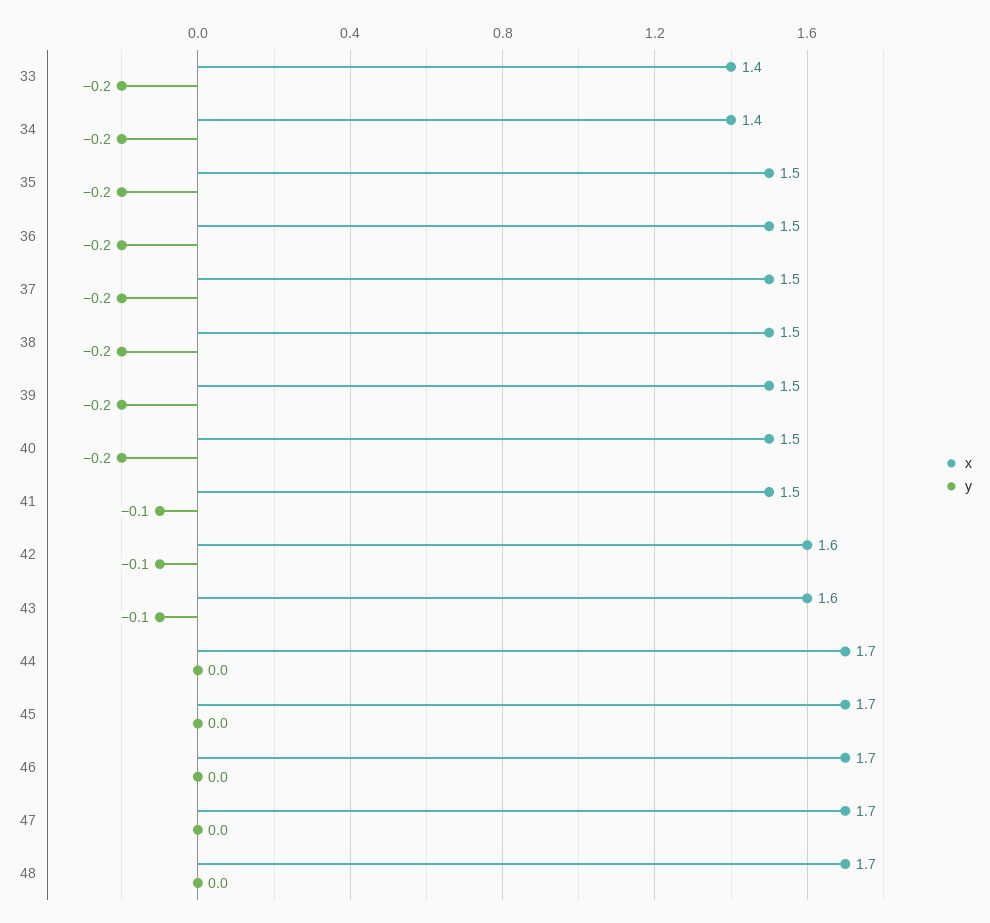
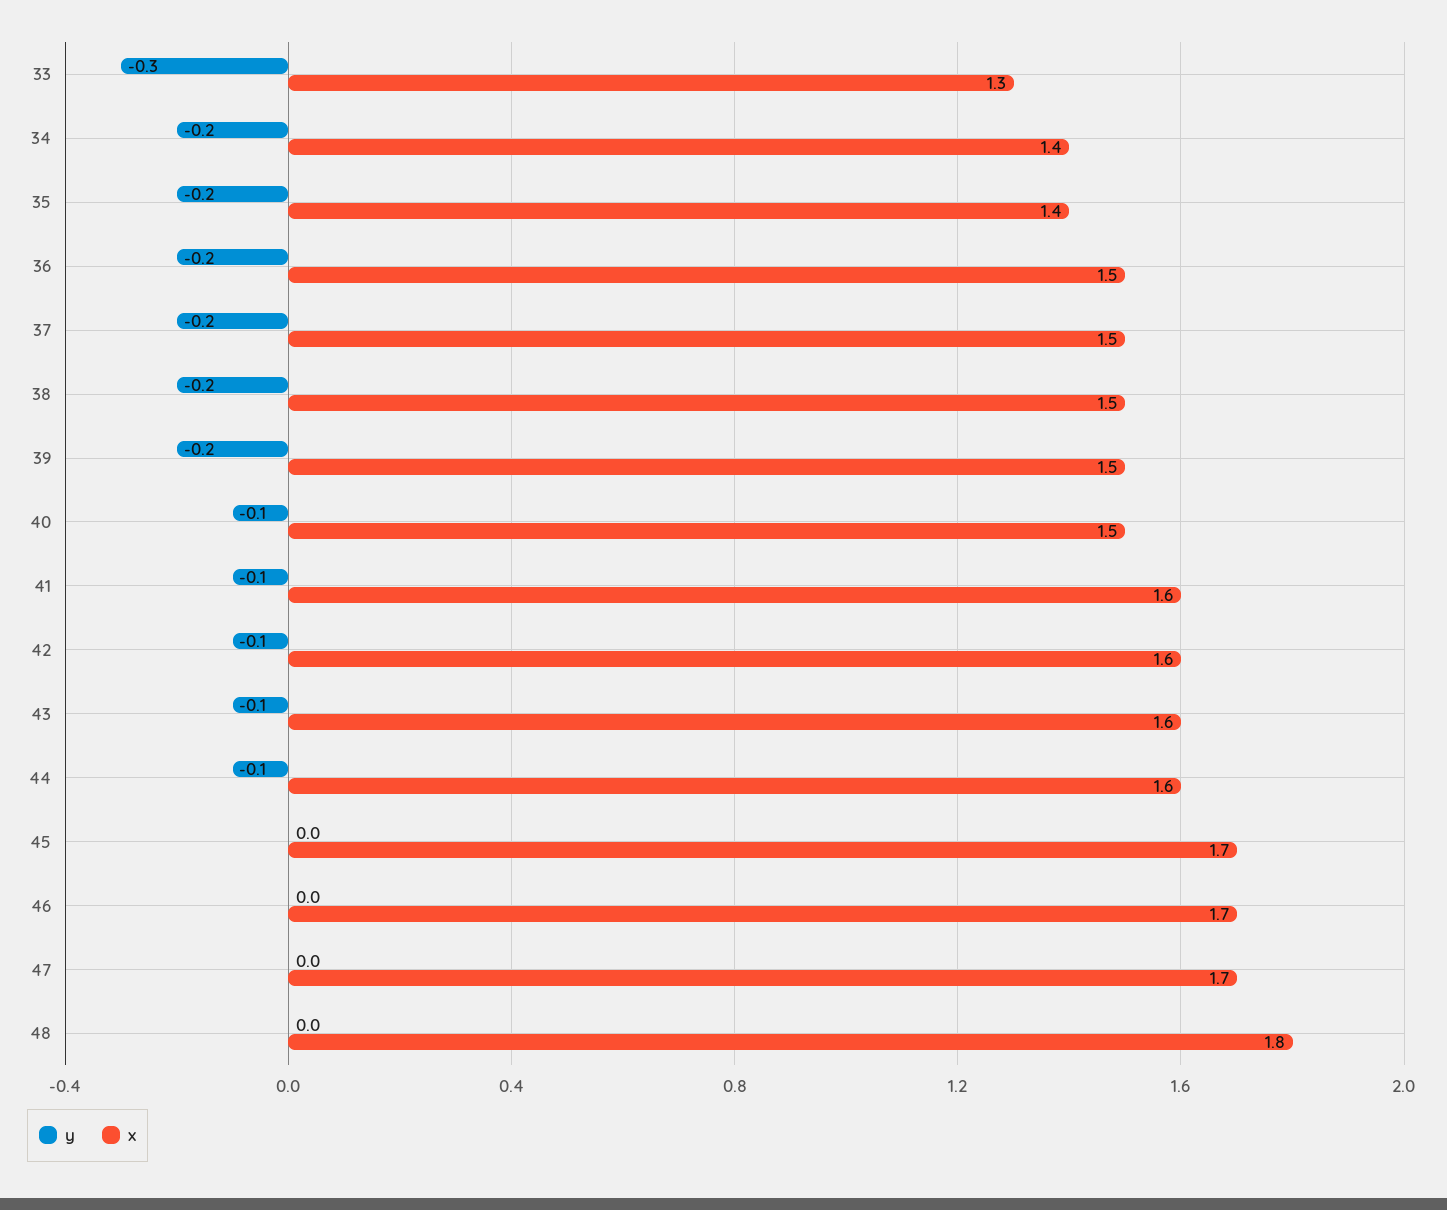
  {
    "x": {
-     "33": 1.4,
+     "33": 1.3,
      "34": 1.4,
-     "35": 1.5,
+     "35": 1.4,
      "36": 1.5,
      "37": 1.5,
      "38": 1.5,
      "39": 1.5,
      "40": 1.5,
-     "41": 1.5,
+     "41": 1.6,
      "42": 1.6,
      "43": 1.6,
-     "44": 1.7,
+     "44": 1.6,
      "45": 1.7,
      "46": 1.7,
      "47": 1.7,
-     "48": 1.7
+     "48": 1.8
    },
    "y": {
-     "33": -0.2,
+     "33": -0.3,
      "34": -0.2,
      "35": -0.2,
      "36": -0.2,
      "37": -0.2,
      "38": -0.2,
      "39": -0.2,
-     "40": -0.2,
+     "40": -0.1,
      "41": -0.1,
      "42": -0.1,
      "43": -0.1,
-     "44": 0,
+     "44": -0.1,
      "45": 0,
      "46": 0,
      "47": 0,
      "48": 0
    }
  }

